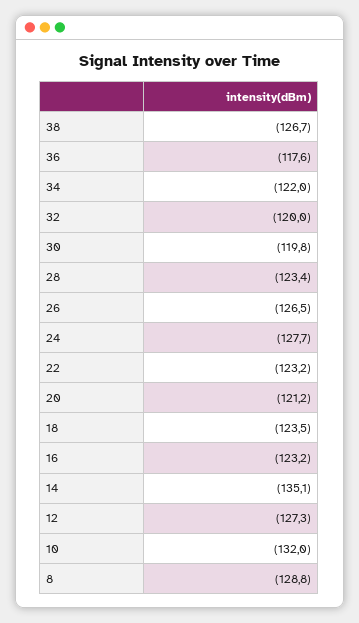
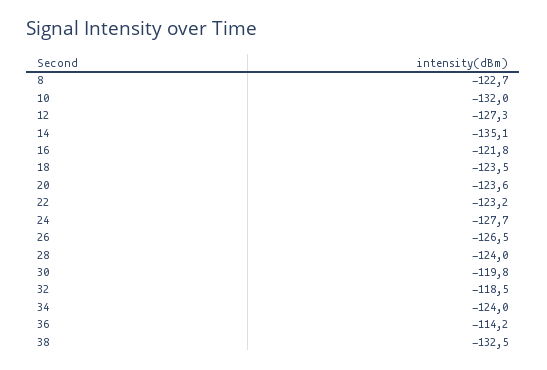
  {
-   "38": -126.7,
+   "38": -132.5,
-   "36": -117.6,
+   "36": -114.2,
-   "34": -122,
+   "34": -124,
-   "32": -120,
+   "32": -118.5,
    "30": -119.8,
-   "28": -123.4,
+   "28": -124,
    "26": -126.5,
    "24": -127.7,
    "22": -123.2,
-   "20": -121.2,
+   "20": -123.6,
    "18": -123.5,
-   "16": -123.2,
+   "16": -121.8,
    "14": -135.1,
    "12": -127.3,
    "10": -132,
-   "8": -128.8
+   "8": -122.7
  }

